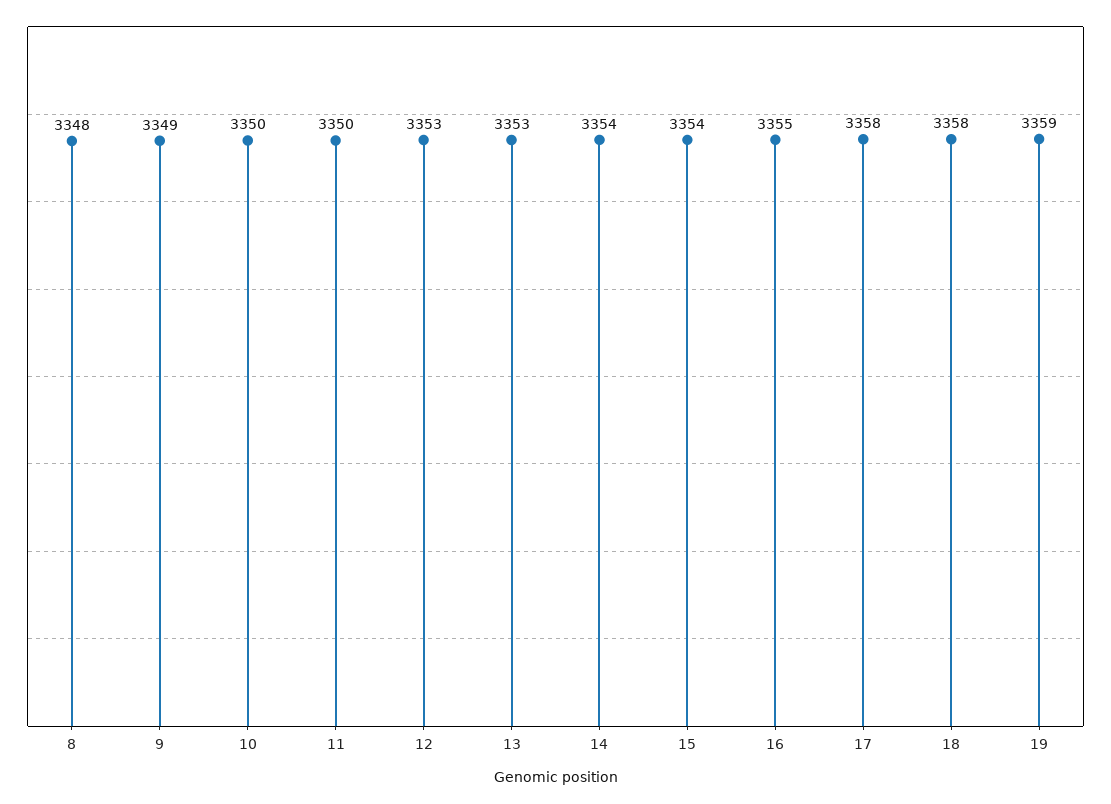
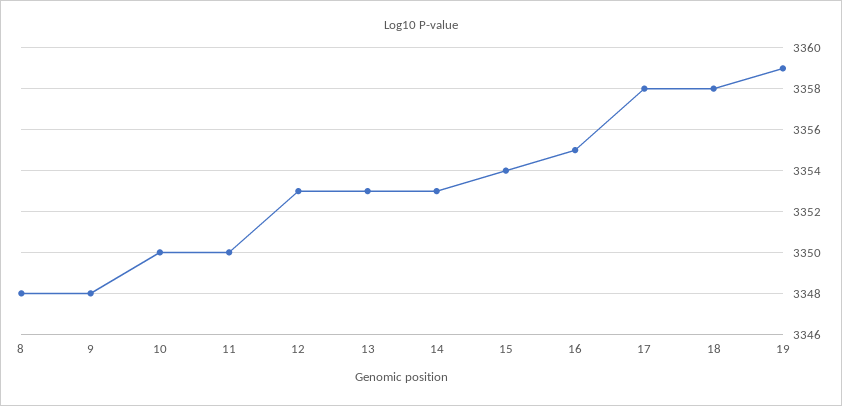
  {
    "8": 3348,
-   "9": 3349,
+   "9": 3348,
    "10": 3350,
    "11": 3350,
    "12": 3353,
    "13": 3353,
-   "14": 3354,
+   "14": 3353,
    "15": 3354,
    "16": 3355,
    "17": 3358,
    "18": 3358,
    "19": 3359
  }

